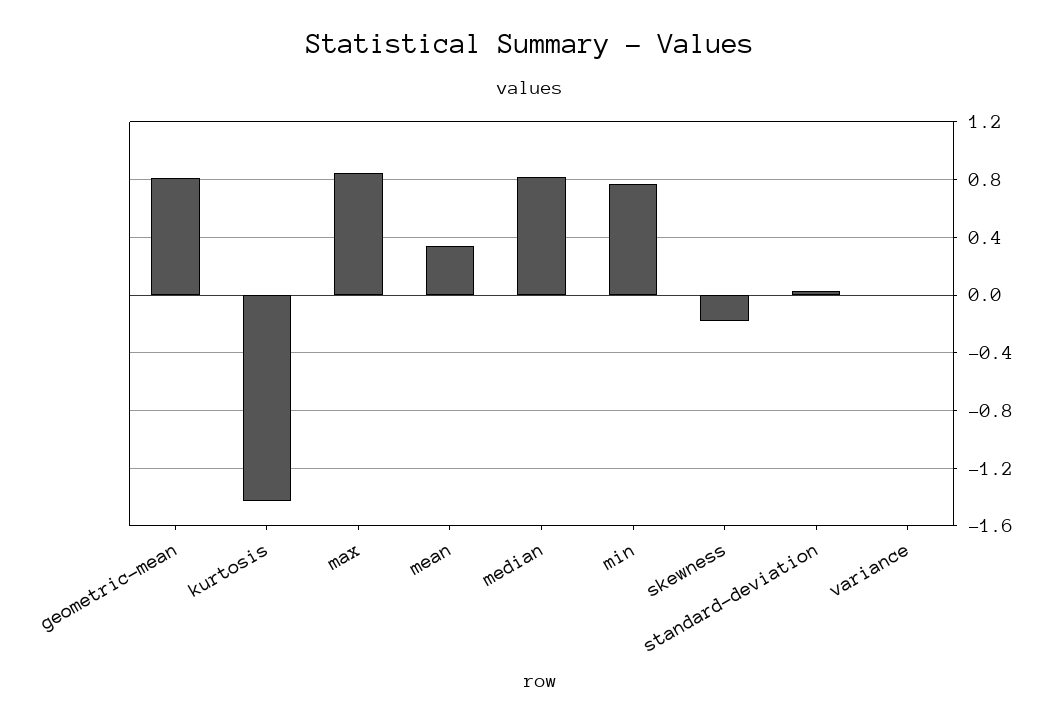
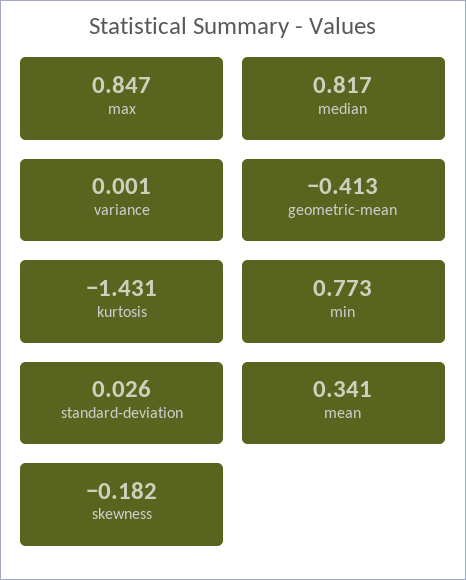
  {
-   "geometric-mean": 0.8,
+   "geometric-mean": -0.413,
    "kurtosis": -1.431,
    "max": 0.847,
    "mean": 0.341,
    "median": 0.817,
    "min": 0.773,
    "skewness": -0.182,
    "standard-deviation": 0.026,
    "variance": 0.001
  }

